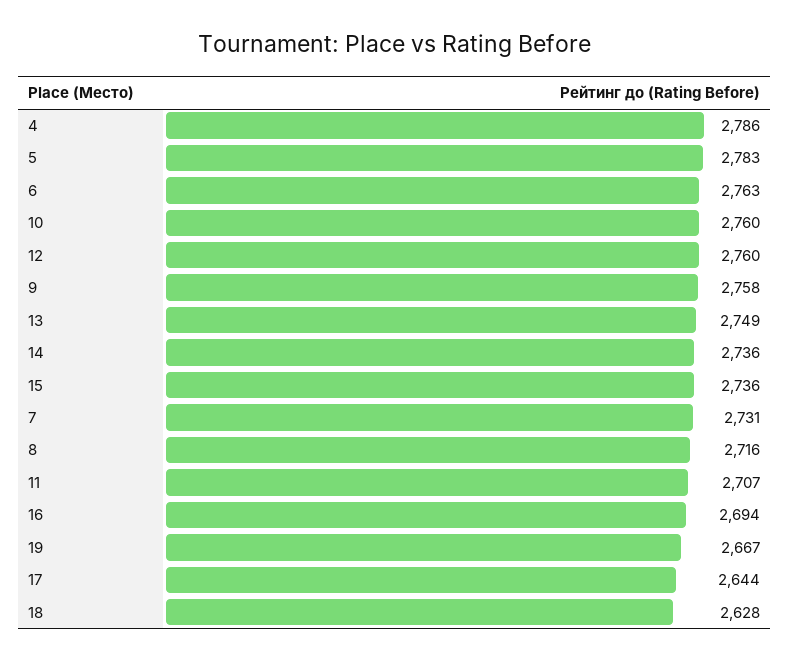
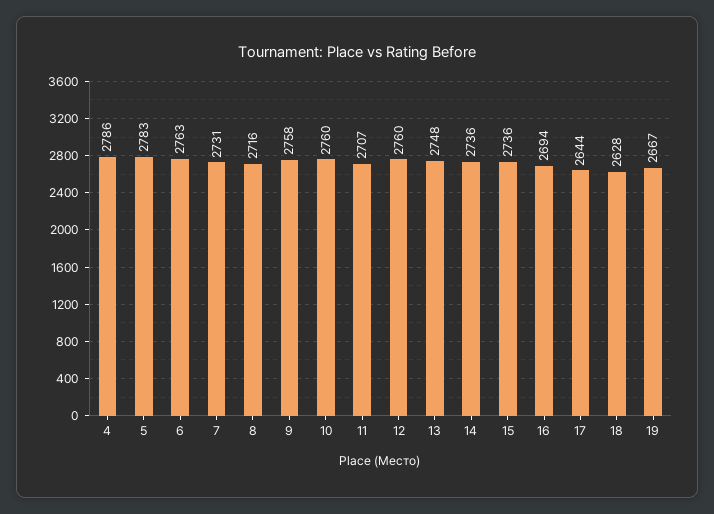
  {
    "4": 2786,
    "5": 2783,
    "6": 2763,
    "10": 2760,
    "12": 2760,
    "9": 2758,
-   "13": 2749,
+   "13": 2748,
    "14": 2736,
    "15": 2736,
    "7": 2731,
    "8": 2716,
    "11": 2707,
    "16": 2694,
    "19": 2667,
    "17": 2644,
    "18": 2628
  }

